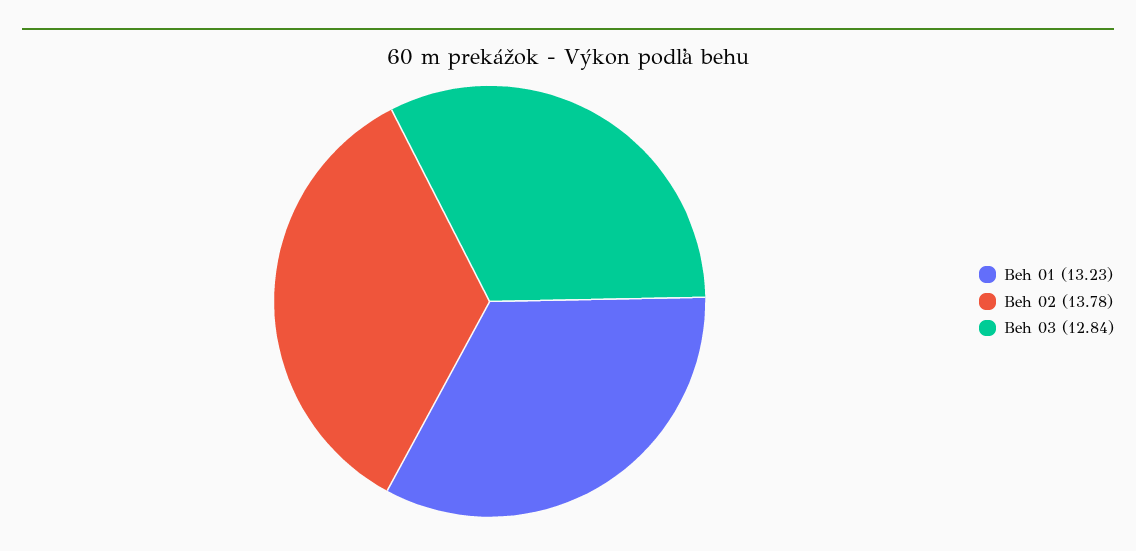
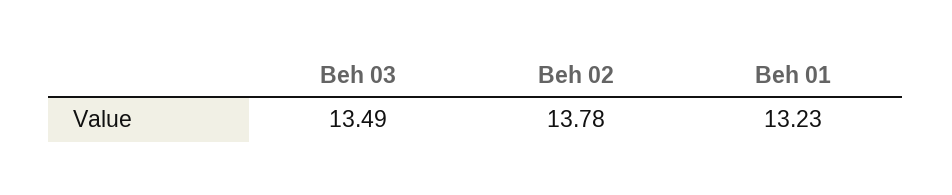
  {
    "Beh 01": 13.23,
    "Beh 02": 13.78,
-   "Beh 03": 12.84
+   "Beh 03": 13.49
  }

